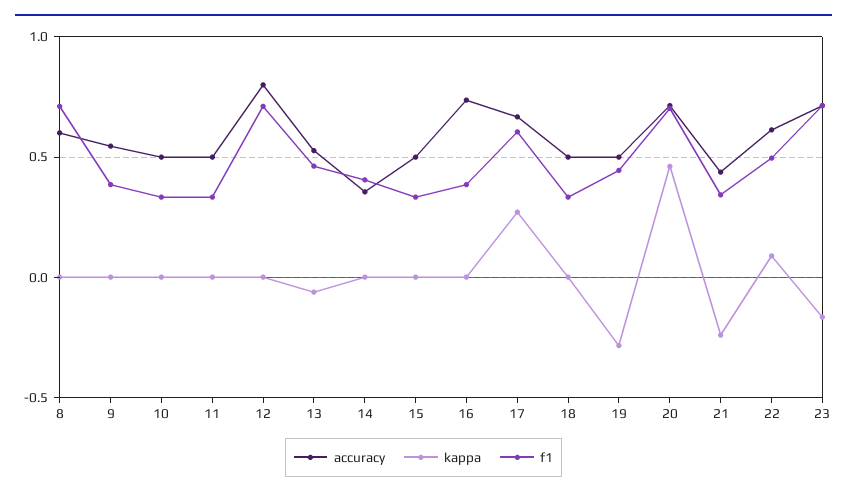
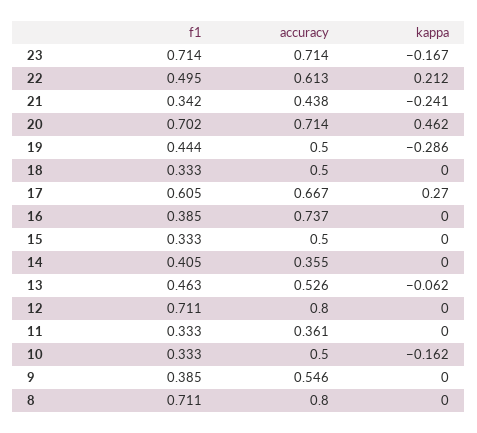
  {
    "accuracy": {
-     "8": 0.6,
+     "8": 0.8,
      "9": 0.546,
      "10": 0.5,
-     "11": 0.5,
+     "11": 0.361,
      "12": 0.8,
      "13": 0.526,
      "14": 0.355,
      "15": 0.5,
      "16": 0.737,
      "17": 0.667,
      "18": 0.5,
      "19": 0.5,
      "20": 0.714,
      "21": 0.438,
      "22": 0.613,
      "23": 0.714
    },
    "kappa": {
      "8": 0,
      "9": 0,
-     "10": 0,
+     "10": -0.162,
      "11": 0,
      "12": 0,
      "13": -0.062,
      "14": 0,
      "15": 0,
      "16": 0,
      "17": 0.27,
      "18": 0,
      "19": -0.286,
      "20": 0.462,
      "21": -0.241,
-     "22": 0.1,
+     "22": 0.212,
      "23": -0.167
    },
    "f1": {
      "8": 0.711,
      "9": 0.385,
      "10": 0.333,
      "11": 0.333,
      "12": 0.711,
      "13": 0.463,
      "14": 0.405,
      "15": 0.333,
      "16": 0.385,
      "17": 0.605,
      "18": 0.333,
      "19": 0.444,
      "20": 0.702,
      "21": 0.342,
      "22": 0.495,
      "23": 0.714
    }
  }

